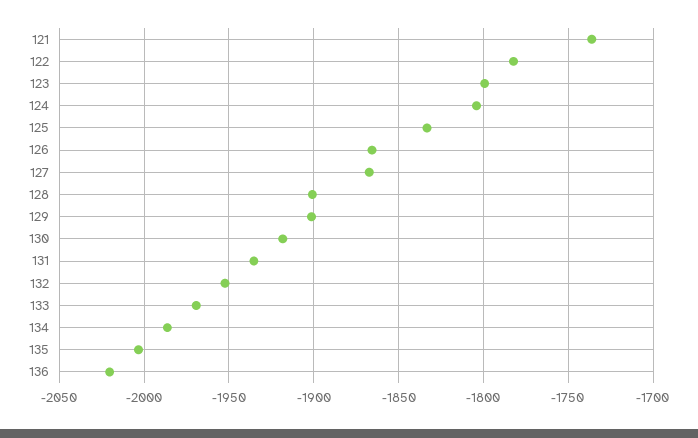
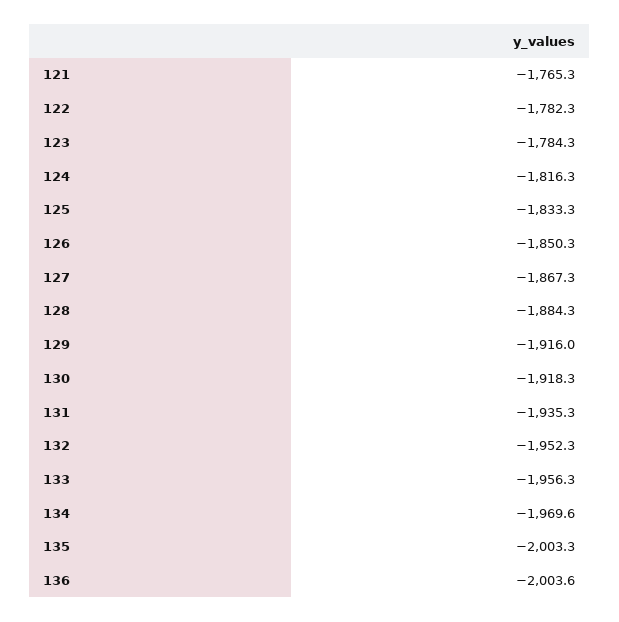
  {
-   "121": -1735,
+   "121": -1765.3,
    "122": -1782.3,
-   "123": -1800,
+   "123": -1784.3,
-   "124": -1805,
+   "124": -1816.3,
    "125": -1833.3,
-   "126": -1865,
+   "126": -1850.3,
    "127": -1867.3,
-   "128": -1900,
+   "128": -1884.3,
-   "129": -1900,
+   "129": -1916,
    "130": -1918.3,
    "131": -1935.3,
    "132": -1952.3,
-   "133": -1970,
+   "133": -1956.3,
-   "134": -1985,
+   "134": -1969.6,
    "135": -2003.3,
-   "136": -2020
+   "136": -2003.6
  }

